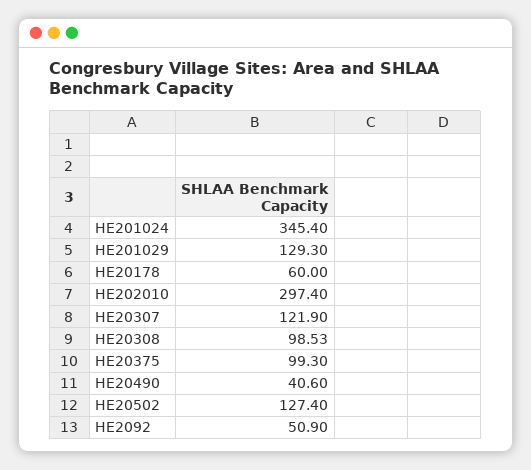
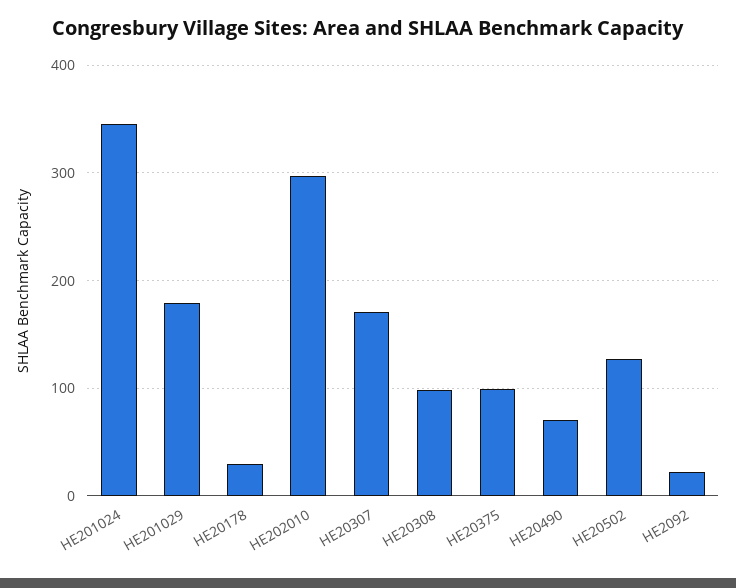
  {
    "HE201024": 345.4,
-   "HE201029": 129.3,
+   "HE201029": 180,
-   "HE20178": 60,
+   "HE20178": 30,
    "HE202010": 297.4,
-   "HE20307": 121.9,
+   "HE20307": 170,
    "HE20308": 98.53,
    "HE20375": 99.3,
-   "HE20490": 40.6,
+   "HE20490": 70,
    "HE20502": 127.4,
-   "HE2092": 50.9
+   "HE2092": 20
  }

